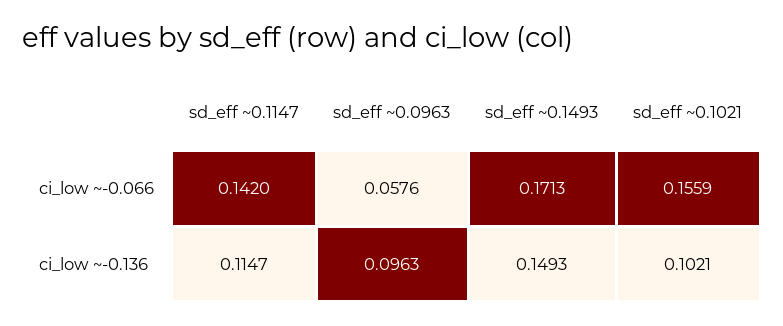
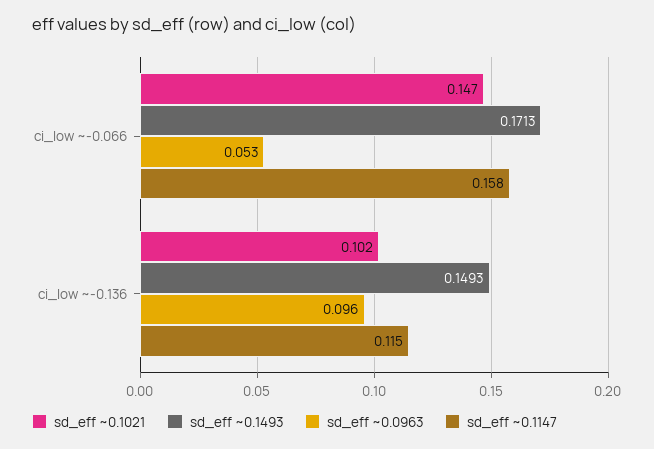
  {
    "sd_eff ~0.1147": {
-     "ci_low ~-0.066": 0.142,
+     "ci_low ~-0.066": 0.158,
      "ci_low ~-0.136": 0.1147
    },
    "sd_eff ~0.0963": {
-     "ci_low ~-0.066": 0.0576,
+     "ci_low ~-0.066": 0.053,
      "ci_low ~-0.136": 0.0963
    },
    "sd_eff ~0.1493": {
      "ci_low ~-0.066": 0.1713,
      "ci_low ~-0.136": 0.1493
    },
    "sd_eff ~0.1021": {
-     "ci_low ~-0.066": 0.1559,
+     "ci_low ~-0.066": 0.147,
      "ci_low ~-0.136": 0.1021
    }
  }

